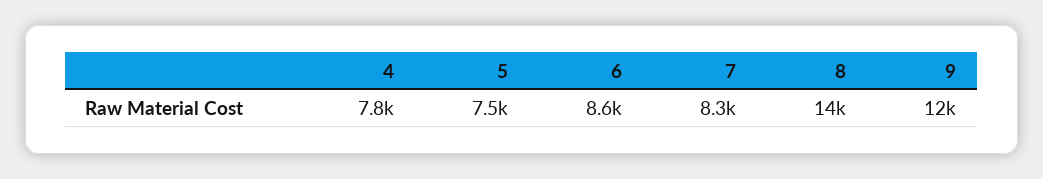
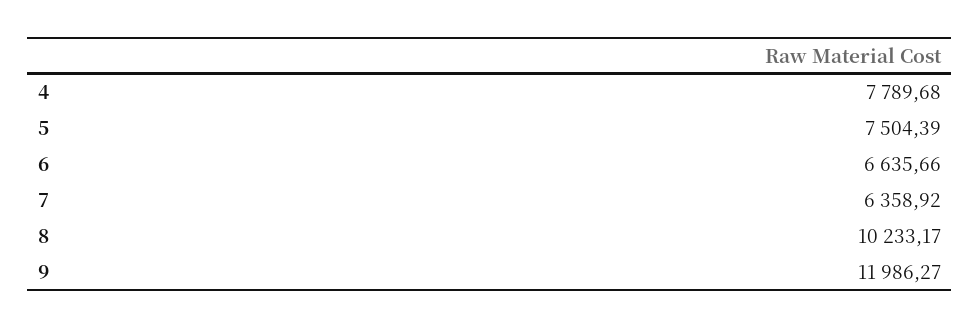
  {
    "4": 7789.68,
    "5": 7504.39,
-   "6": 8600,
+   "6": 6635.66,
-   "7": 8300,
+   "7": 6358.92,
-   "8": 14000,
+   "8": 10233.17,
    "9": 11986.27
  }

